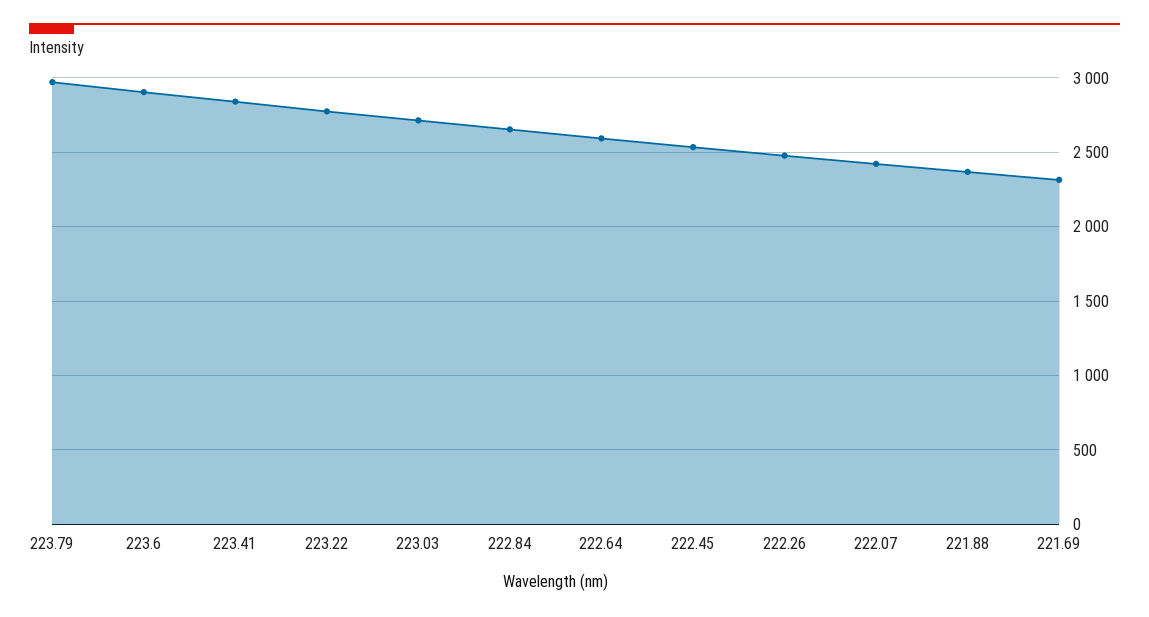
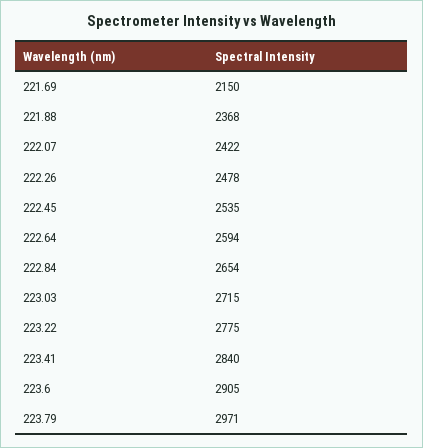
  {
    "223.79": 2971,
    "223.6": 2905,
    "223.41": 2840,
    "223.22": 2775,
    "223.03": 2715,
    "222.84": 2654,
    "222.64": 2594,
    "222.45": 2535,
    "222.26": 2478,
    "222.07": 2422,
    "221.88": 2368,
-   "221.69": 2300
+   "221.69": 2150
  }

